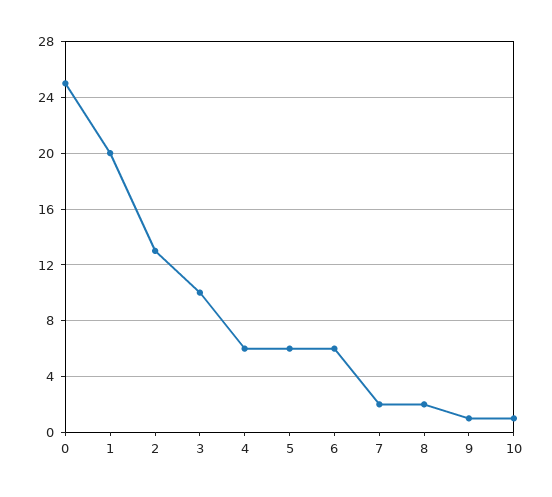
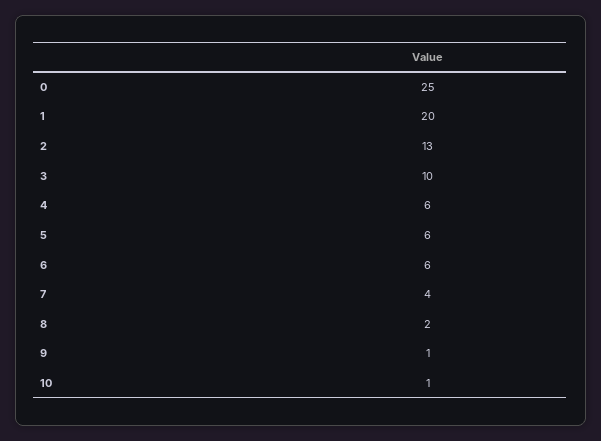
  {
    "0": 25,
    "1": 20,
    "2": 13,
    "3": 10,
    "4": 6,
    "5": 6,
    "6": 6,
-   "7": 2,
+   "7": 4,
    "8": 2,
    "9": 1,
    "10": 1
  }

